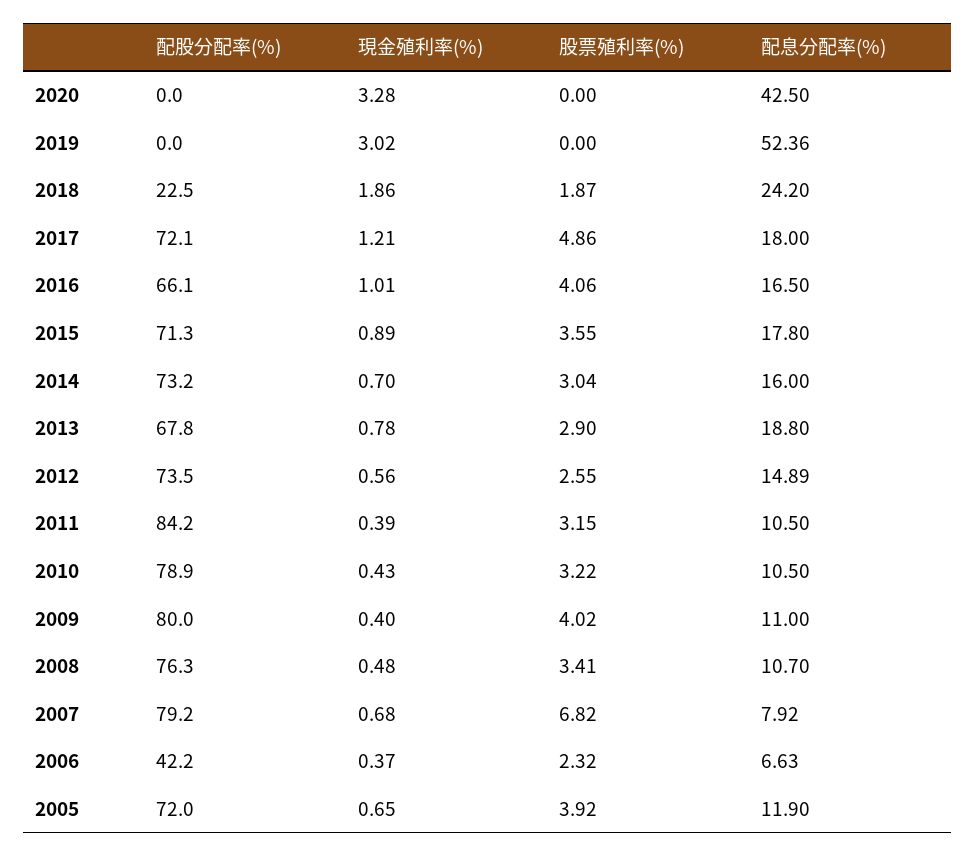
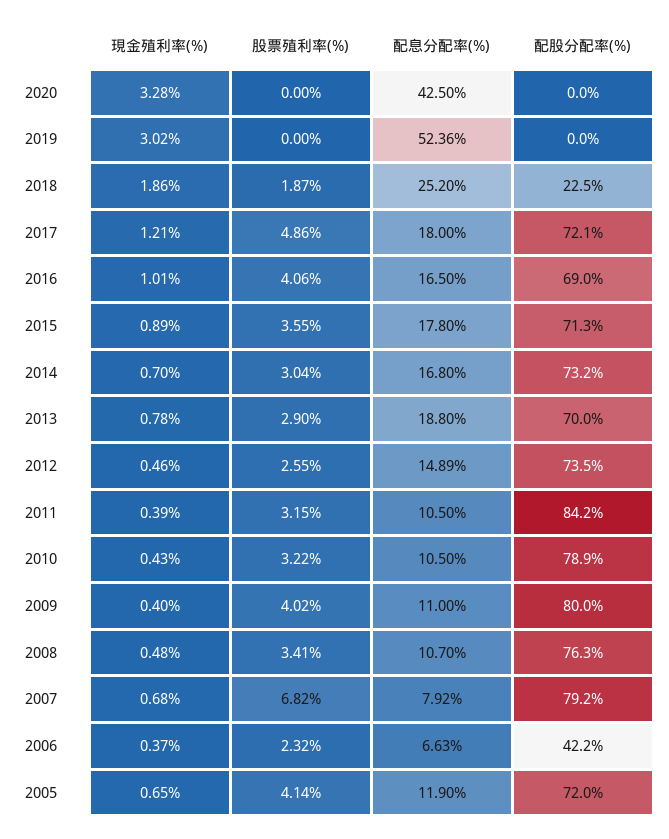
  {
    "配股分配率(%)": {
      "2020": 0,
      "2019": 0,
      "2018": 22.5,
      "2017": 72.1,
-     "2016": 66.1,
+     "2016": 69,
      "2015": 71.3,
      "2014": 73.2,
-     "2013": 67.8,
+     "2013": 70,
      "2012": 73.5,
      "2011": 84.2,
      "2010": 78.9,
      "2009": 80,
      "2008": 76.3,
      "2007": 79.2,
      "2006": 42.2,
      "2005": 72
    },
    "現金殖利率(%)": {
      "2020": 3.28,
      "2019": 3.02,
      "2018": 1.86,
      "2017": 1.21,
      "2016": 1.01,
      "2015": 0.89,
      "2014": 0.7,
      "2013": 0.78,
-     "2012": 0.56,
+     "2012": 0.46,
      "2011": 0.39,
      "2010": 0.43,
      "2009": 0.4,
      "2008": 0.48,
      "2007": 0.68,
      "2006": 0.37,
      "2005": 0.65
    },
    "股票殖利率(%)": {
      "2020": 0,
      "2019": 0,
      "2018": 1.87,
      "2017": 4.86,
      "2016": 4.06,
      "2015": 3.55,
      "2014": 3.04,
      "2013": 2.9,
      "2012": 2.55,
      "2011": 3.15,
      "2010": 3.22,
      "2009": 4.02,
      "2008": 3.41,
      "2007": 6.82,
      "2006": 2.32,
-     "2005": 3.92
+     "2005": 4.14
    },
    "配息分配率(%)": {
      "2020": 42.5,
      "2019": 52.36,
-     "2018": 24.2,
+     "2018": 25.2,
      "2017": 18,
      "2016": 16.5,
      "2015": 17.8,
-     "2014": 16,
+     "2014": 16.8,
      "2013": 18.8,
      "2012": 14.89,
      "2011": 10.5,
      "2010": 10.5,
      "2009": 11,
      "2008": 10.7,
      "2007": 7.92,
      "2006": 6.63,
      "2005": 11.9
    }
  }

